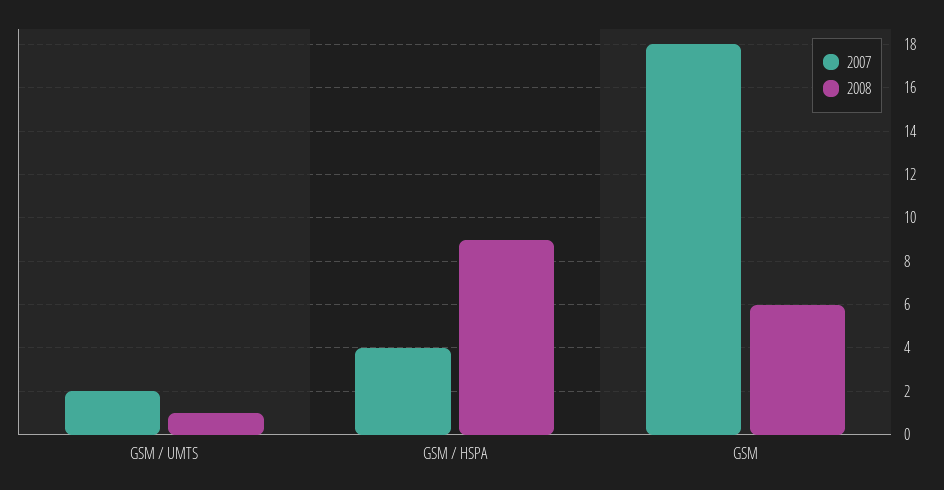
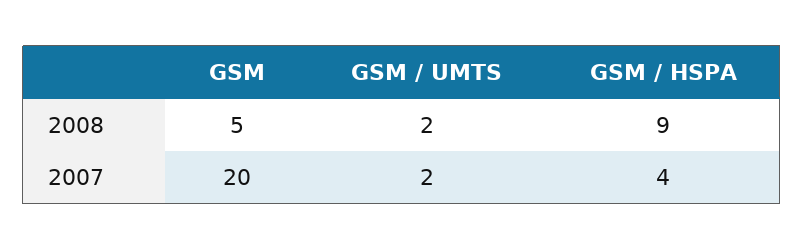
  {
    "2007": {
      "GSM / UMTS": 2,
      "GSM / HSPA": 4,
-     "GSM": 18
+     "GSM": 20
    },
    "2008": {
-     "GSM / UMTS": 1,
+     "GSM / UMTS": 2,
      "GSM / HSPA": 9,
-     "GSM": 6
+     "GSM": 5
    }
  }

